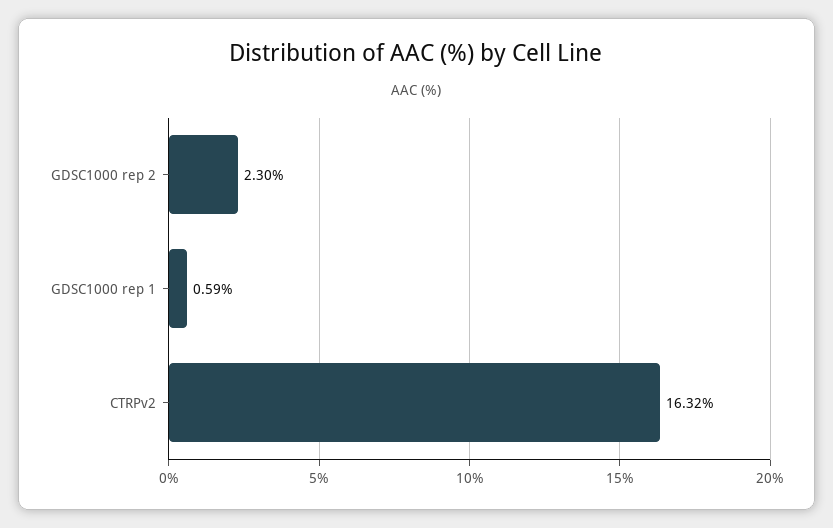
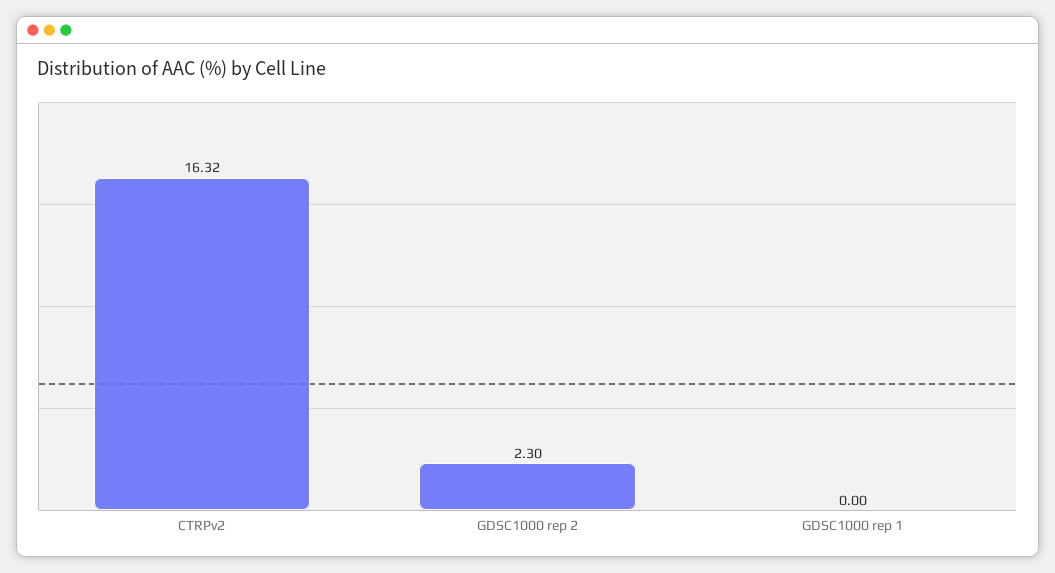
  {
    "GDSC1000 rep 2": 2.3,
-   "GDSC1000 rep 1": 0.59,
+   "GDSC1000 rep 1": 0,
    "CTRPv2": 16.32
  }

